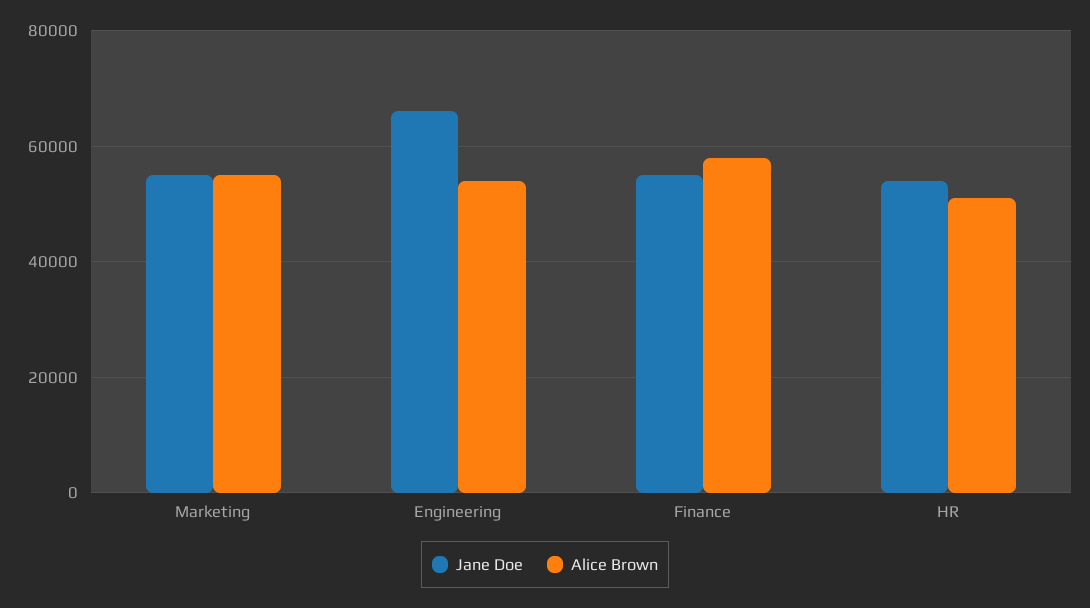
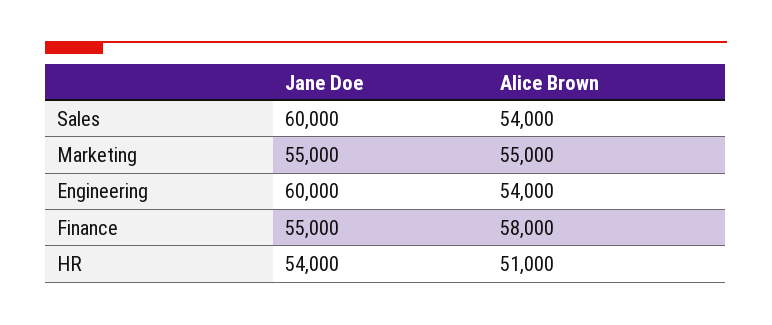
  {
    "Jane Doe": {
      "Marketing": 55000,
-     "Engineering": 66000,
+     "Engineering": 60000,
      "Finance": 55000,
-     "HR": 54000
+     "HR": 54000,
+     "Sales": 60000
    },
    "Alice Brown": {
      "Marketing": 55000,
      "Engineering": 54000,
      "Finance": 58000,
-     "HR": 51000
+     "HR": 51000,
+     "Sales": 54000
    }
  }

